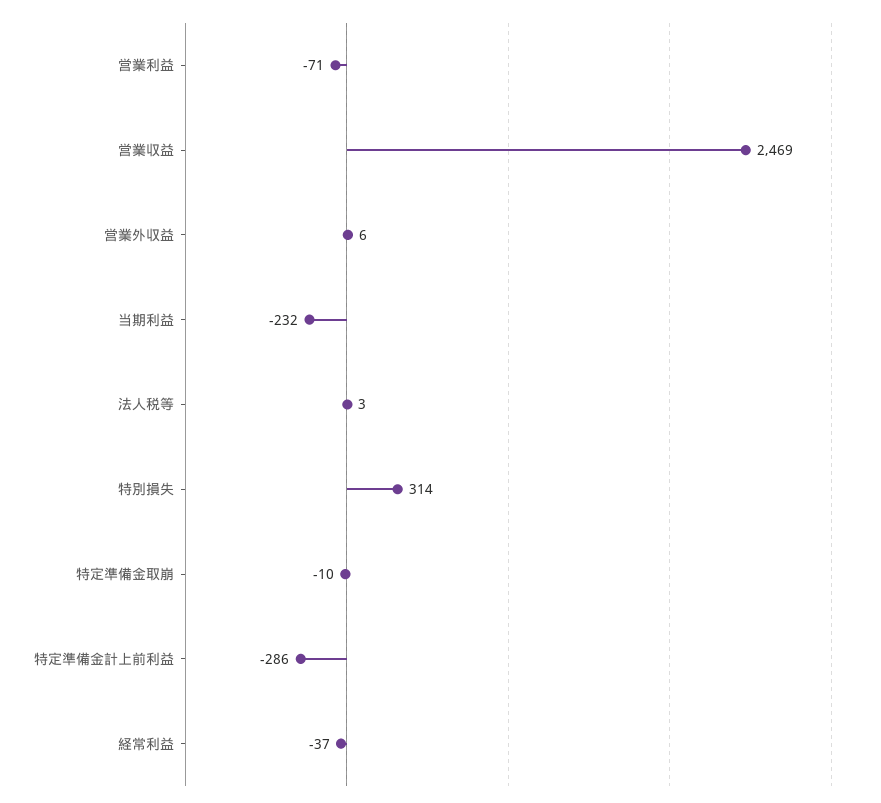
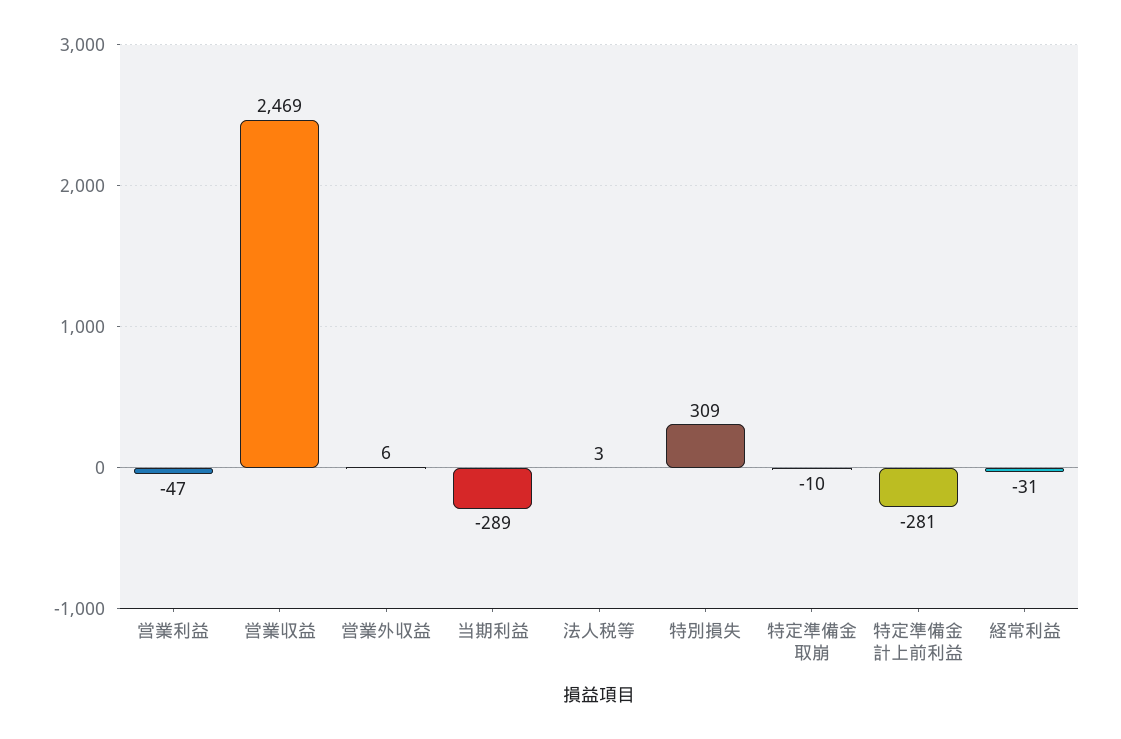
  {
-   "営業利益": -71,
+   "営業利益": -47,
    "営業収益": 2469,
    "営業外収益": 6,
-   "当期利益": -232,
+   "当期利益": -289,
    "法人税等": 3,
-   "特別損失": 314,
+   "特別損失": 309,
    "特定準備金取崩": -10,
-   "特定準備金計上前利益": -286,
+   "特定準備金計上前利益": -281,
-   "経常利益": -37
+   "経常利益": -31
  }

